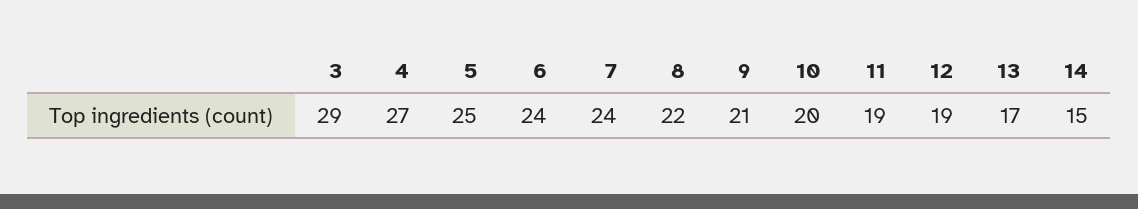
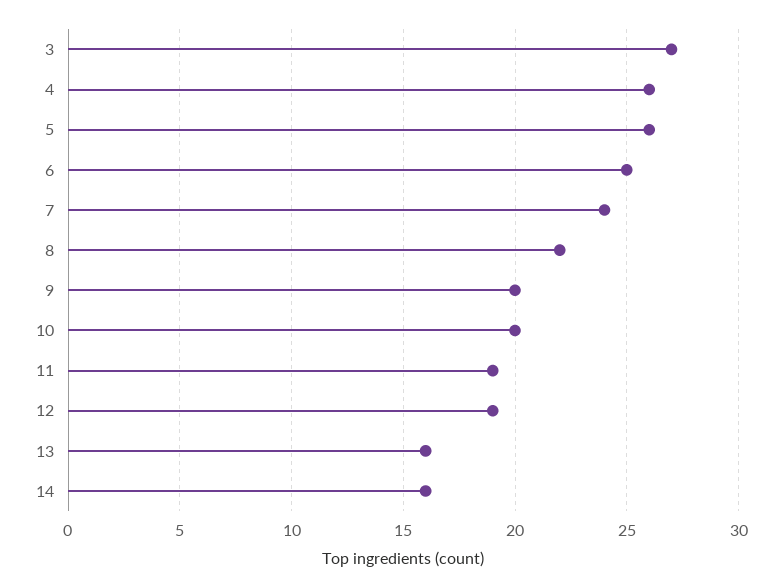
  {
-   "3": 29,
+   "3": 27,
-   "4": 27,
+   "4": 26,
-   "5": 25,
+   "5": 26,
-   "6": 24,
+   "6": 25,
    "7": 24,
    "8": 22,
-   "9": 21,
+   "9": 20,
    "10": 20,
    "11": 19,
    "12": 19,
-   "13": 17,
+   "13": 16,
-   "14": 15
+   "14": 16
  }

